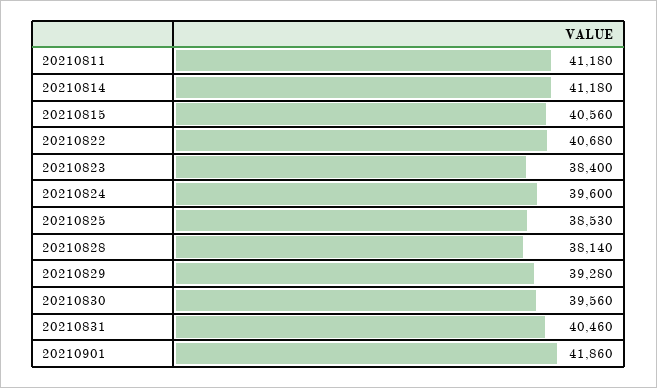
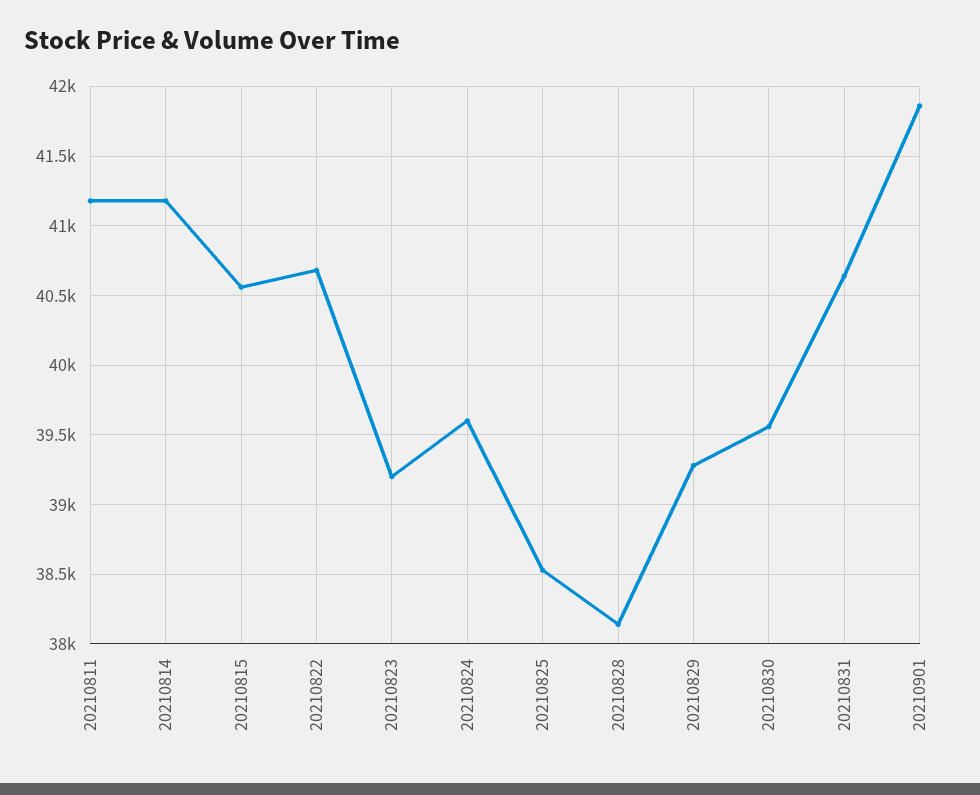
  {
    "20210811": 41180,
    "20210814": 41180,
    "20210815": 40560,
    "20210822": 40680,
-   "20210823": 38400,
+   "20210823": 39200,
    "20210824": 39600,
    "20210825": 38530,
    "20210828": 38140,
    "20210829": 39280,
    "20210830": 39560,
-   "20210831": 40460,
+   "20210831": 40650,
    "20210901": 41860
  }

